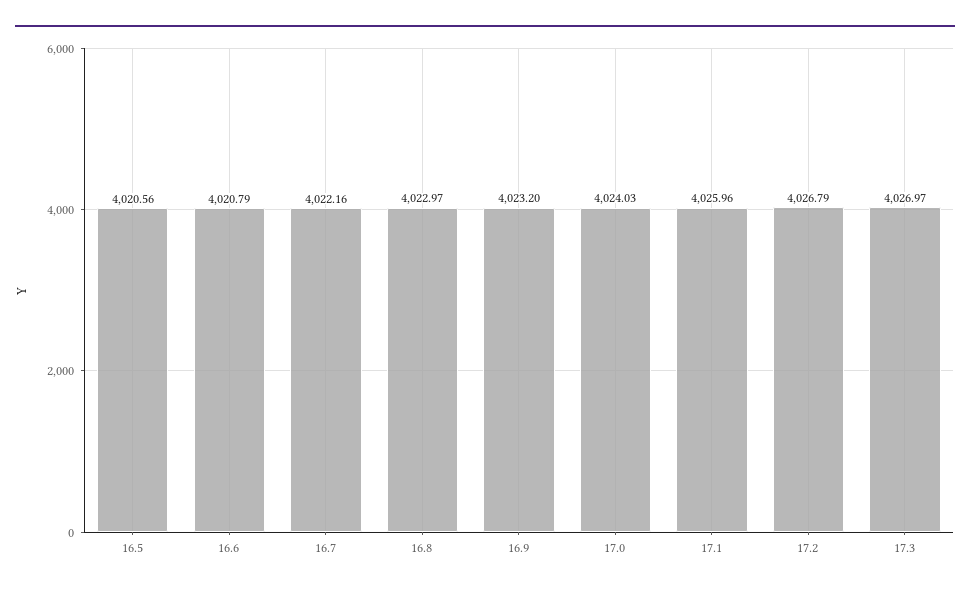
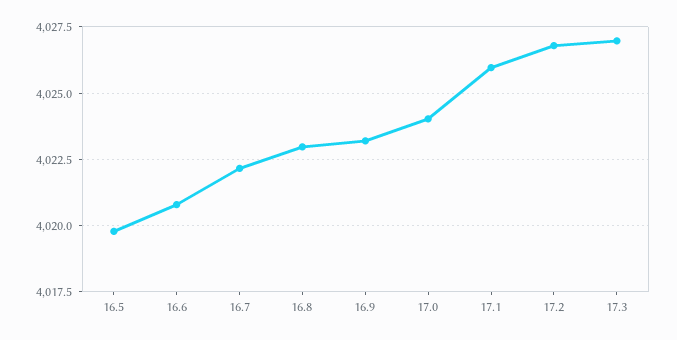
  {
-   "16.5": 4020.56,
+   "16.5": 4019.75,
    "16.6": 4020.79,
    "16.7": 4022.16,
    "16.8": 4022.97,
    "16.9": 4023.2,
    "17.0": 4024.03,
    "17.1": 4025.96,
    "17.2": 4026.79,
    "17.3": 4026.97
  }

